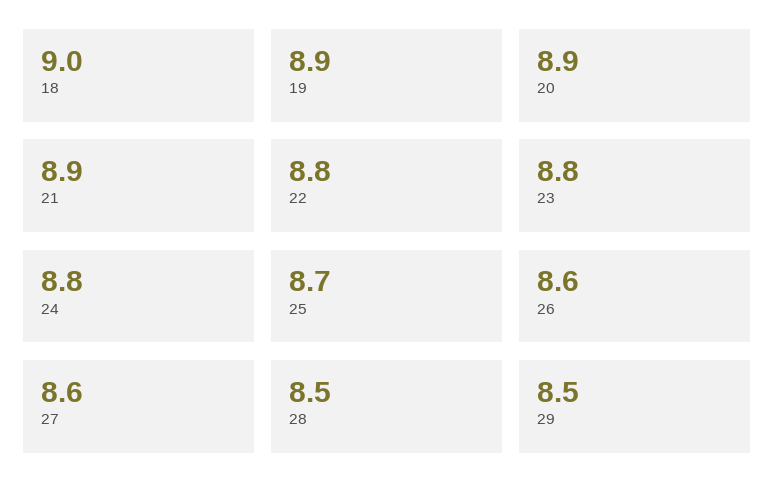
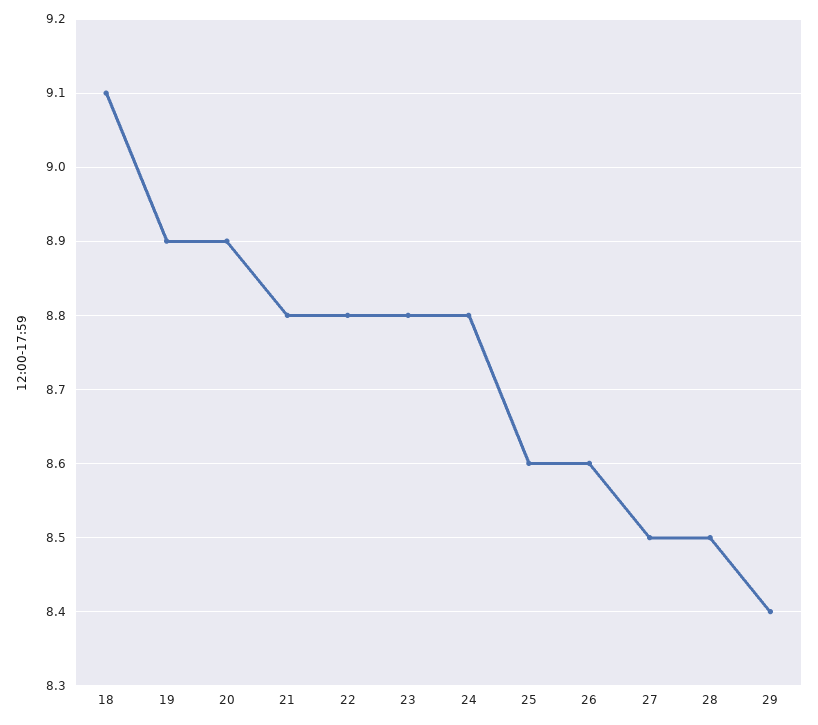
  {
-   "18": 9,
+   "18": 9.1,
    "19": 8.9,
    "20": 8.9,
-   "21": 8.9,
+   "21": 8.8,
    "22": 8.8,
    "23": 8.8,
    "24": 8.8,
-   "25": 8.7,
+   "25": 8.6,
    "26": 8.6,
-   "27": 8.6,
+   "27": 8.5,
    "28": 8.5,
-   "29": 8.5
+   "29": 8.4
  }

